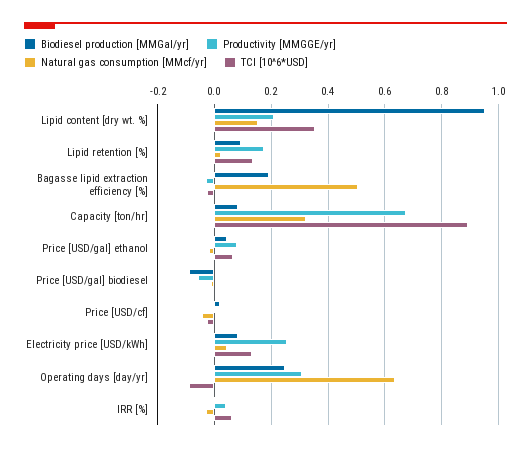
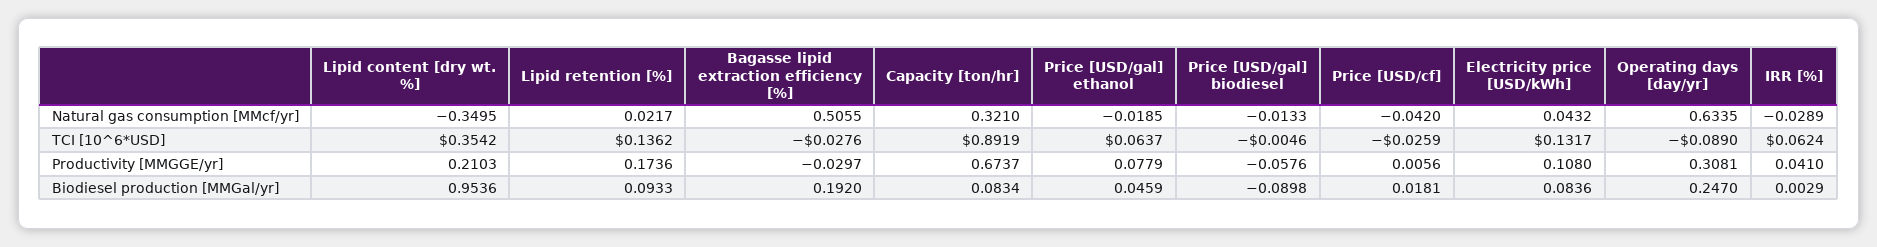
  {
    "Biodiesel production [MMGal/yr]": {
      "Lipid content [dry wt. %]": 0.9536,
      "Lipid retention [%]": 0.0933,
      "Bagasse lipid extraction efficiency [%]": 0.192,
      "Capacity [ton/hr]": 0.0834,
      "Price [USD/gal] ethanol": 0.0459,
      "Price [USD/gal] biodiesel": -0.0898,
      "Price [USD/cf]": 0.0181,
      "Electricity price [USD/kWh]": 0.0836,
      "Operating days [day/yr]": 0.247,
      "IRR [%]": 0.0029
    },
    "Productivity [MMGGE/yr]": {
      "Lipid content [dry wt. %]": 0.2103,
      "Lipid retention [%]": 0.1736,
      "Bagasse lipid extraction efficiency [%]": -0.0297,
      "Capacity [ton/hr]": 0.6737,
      "Price [USD/gal] ethanol": 0.0779,
      "Price [USD/gal] biodiesel": -0.0576,
      "Price [USD/cf]": 0.0056,
-     "Electricity price [USD/kWh]": 0.25,
+     "Electricity price [USD/kWh]": 0.108,
      "Operating days [day/yr]": 0.3081,
      "IRR [%]": 0.041
    },
    "Natural gas consumption [MMcf/yr]": {
-     "Lipid content [dry wt. %]": 0.15,
+     "Lipid content [dry wt. %]": -0.3495,
      "Lipid retention [%]": 0.0217,
      "Bagasse lipid extraction efficiency [%]": 0.5055,
      "Capacity [ton/hr]": 0.321,
      "Price [USD/gal] ethanol": -0.0185,
      "Price [USD/gal] biodiesel": -0.0133,
      "Price [USD/cf]": -0.042,
      "Electricity price [USD/kWh]": 0.0432,
      "Operating days [day/yr]": 0.6335,
      "IRR [%]": -0.0289
    },
    "TCI [10^6*USD]": {
      "Lipid content [dry wt. %]": 0.3542,
      "Lipid retention [%]": 0.1362,
      "Bagasse lipid extraction efficiency [%]": -0.0276,
      "Capacity [ton/hr]": 0.8919,
      "Price [USD/gal] ethanol": 0.0637,
      "Price [USD/gal] biodiesel": -0.0046,
      "Price [USD/cf]": -0.0259,
      "Electricity price [USD/kWh]": 0.1317,
      "Operating days [day/yr]": -0.089,
      "IRR [%]": 0.0624
    }
  }

